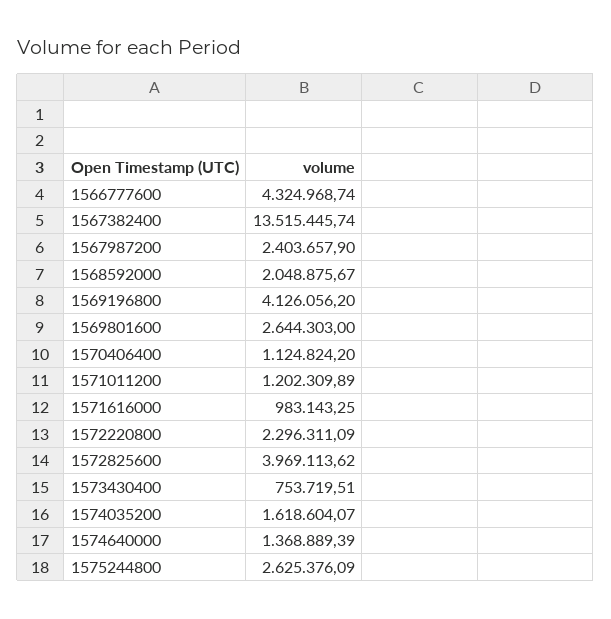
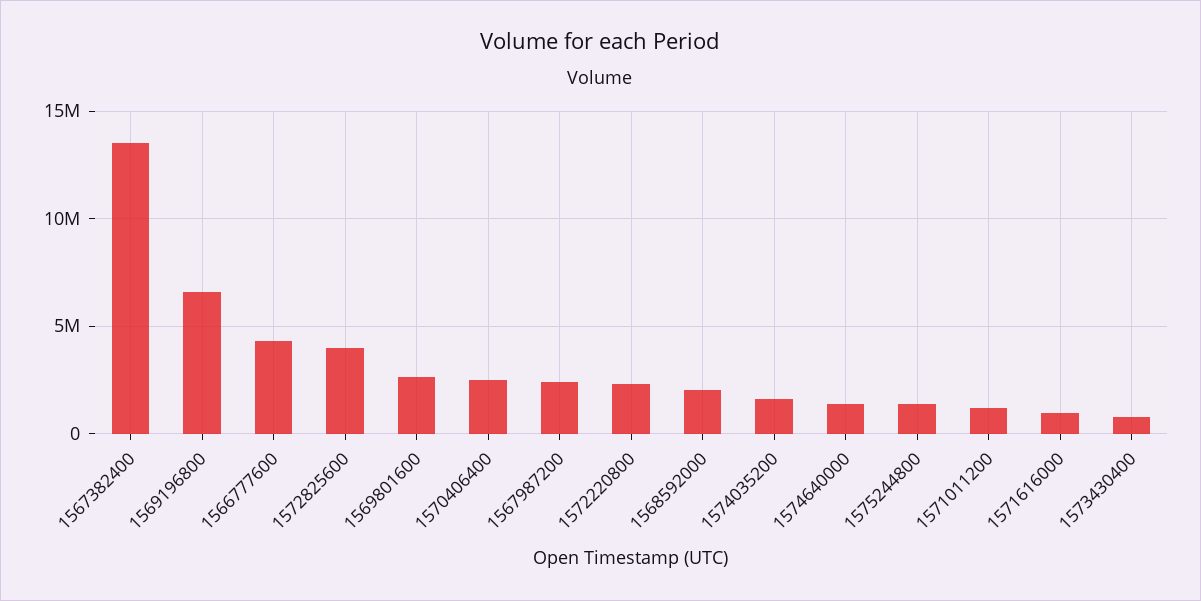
  {
    "1566777600": 4324968.74,
    "1567382400": 13515445.74,
    "1567987200": 2403657.9,
    "1568592000": 2048875.67,
-   "1569196800": 4126056.2,
+   "1569196800": 6500000,
    "1569801600": 2644303,
-   "1570406400": 1124824.2,
+   "1570406400": 2500000,
    "1571011200": 1202309.89,
    "1571616000": 983143.25,
    "1572220800": 2296311.09,
    "1572825600": 3969113.62,
    "1573430400": 753719.51,
    "1574035200": 1618604.07,
    "1574640000": 1368889.39,
-   "1575244800": 2625376.09
+   "1575244800": 1500000
  }

